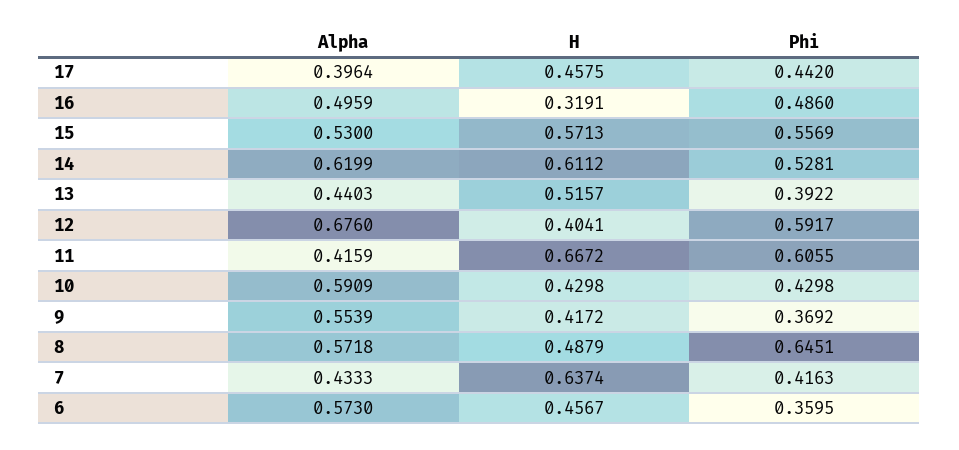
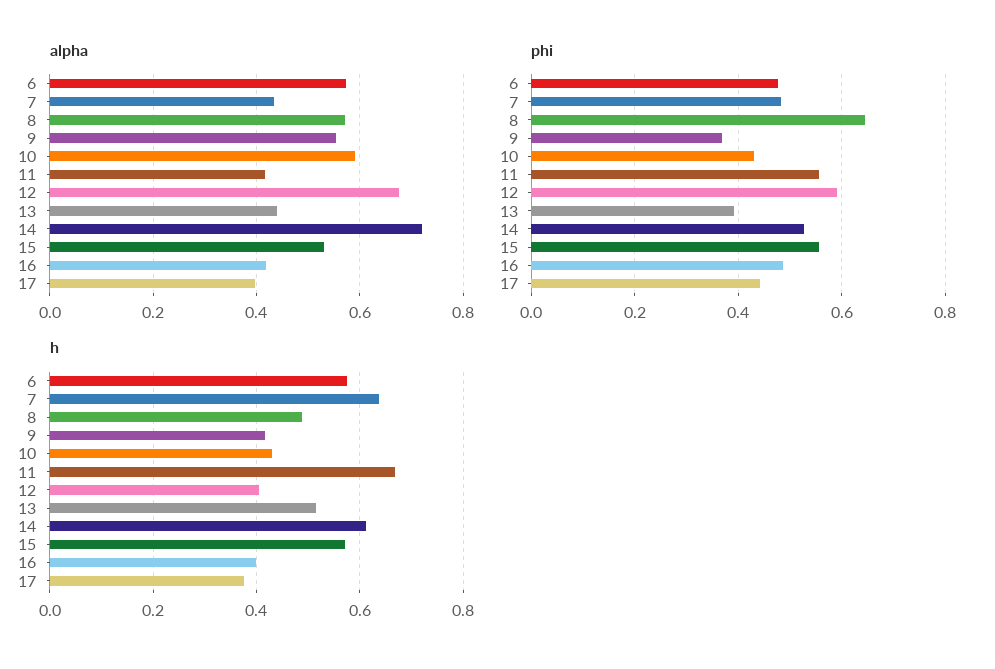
  {
    "Alpha": {
      "17": 0.3964,
-     "16": 0.4959,
+     "16": 0.42,
      "15": 0.53,
-     "14": 0.6199,
+     "14": 0.72,
      "13": 0.4403,
      "12": 0.676,
      "11": 0.4159,
      "10": 0.5909,
      "9": 0.5539,
      "8": 0.5718,
      "7": 0.4333,
      "6": 0.573
    },
    "H": {
-     "17": 0.4575,
+     "17": 0.38,
-     "16": 0.3191,
+     "16": 0.4,
      "15": 0.5713,
      "14": 0.6112,
      "13": 0.5157,
      "12": 0.4041,
      "11": 0.6672,
      "10": 0.4298,
      "9": 0.4172,
      "8": 0.4879,
      "7": 0.6374,
-     "6": 0.4567
+     "6": 0.58
    },
    "Phi": {
      "17": 0.442,
      "16": 0.486,
      "15": 0.5569,
      "14": 0.5281,
      "13": 0.3922,
      "12": 0.5917,
-     "11": 0.6055,
+     "11": 0.56,
      "10": 0.4298,
      "9": 0.3692,
      "8": 0.6451,
-     "7": 0.4163,
+     "7": 0.48,
-     "6": 0.3595
+     "6": 0.48
    }
  }

